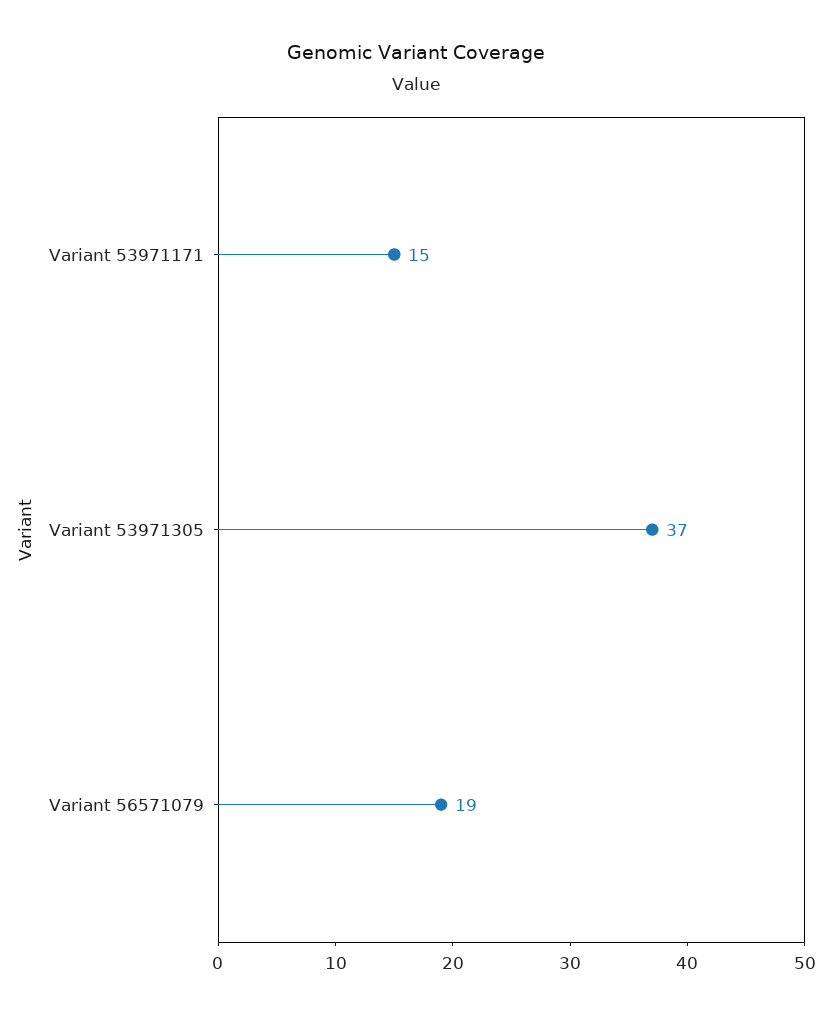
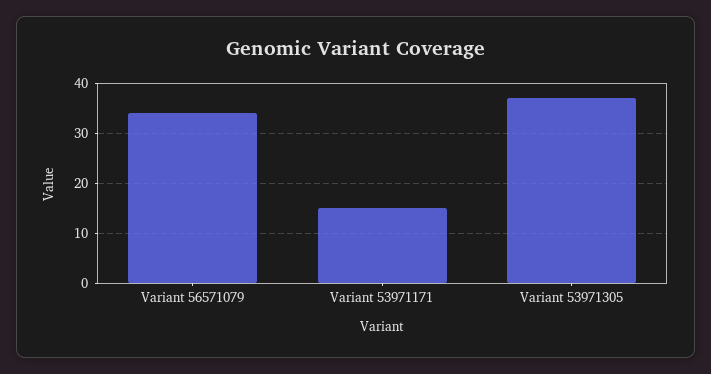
  {
    "Variant 53971171": 15,
    "Variant 53971305": 37,
-   "Variant 56571079": 19
+   "Variant 56571079": 35
  }

